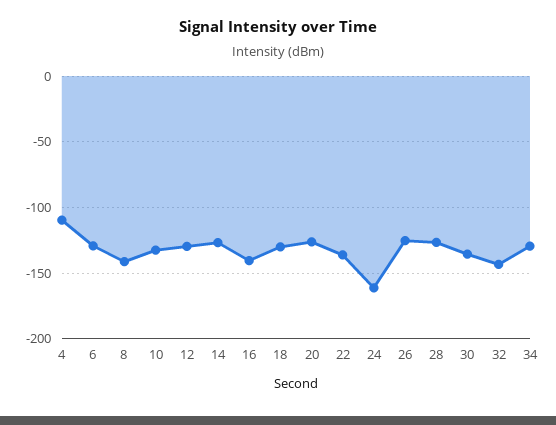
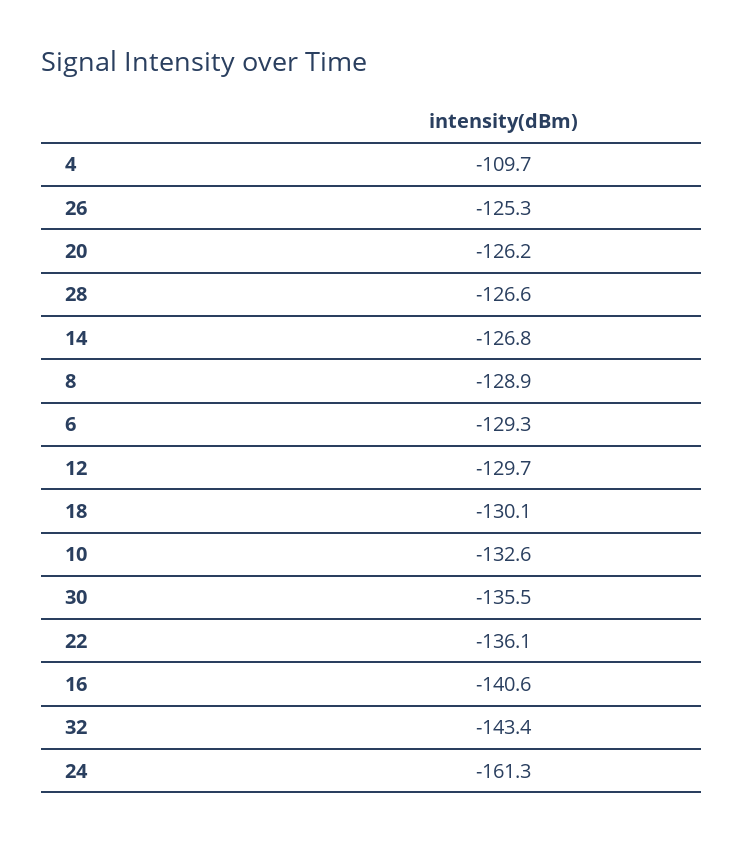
  {
    "4": -109.7,
    "6": -129.3,
-   "8": -140,
+   "8": -128.9,
    "10": -132.6,
    "12": -129.7,
    "14": -126.8,
    "16": -140.6,
    "18": -130.1,
    "20": -126.2,
    "22": -136.1,
    "24": -161.3,
    "26": -125.3,
    "28": -126.6,
    "30": -135.5,
-   "32": -143.4,
+   "32": -143.4
-   "34": -130
  }

